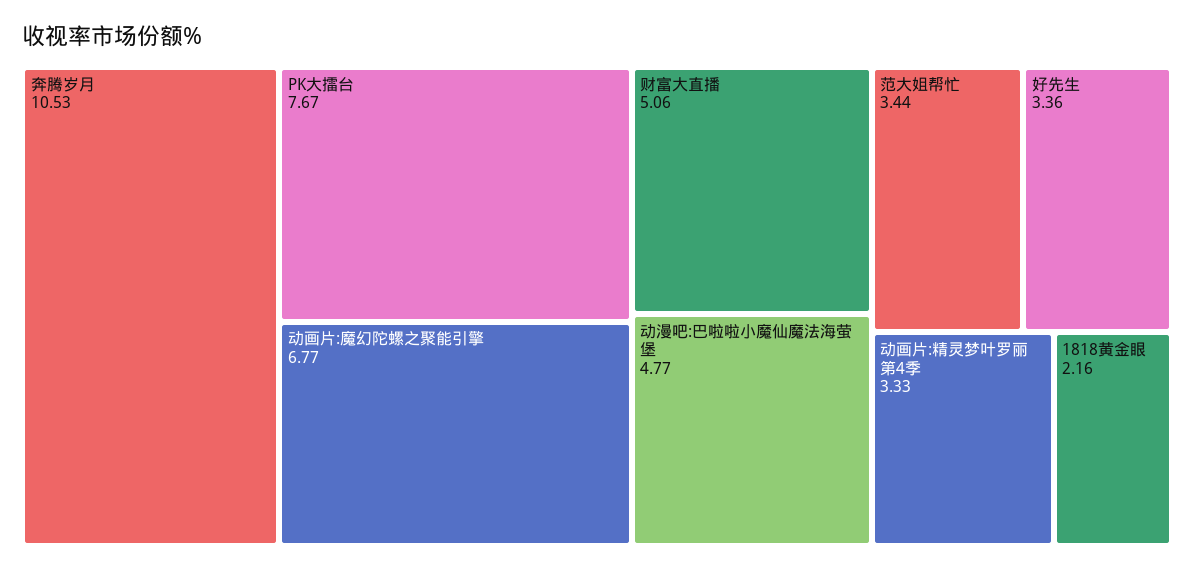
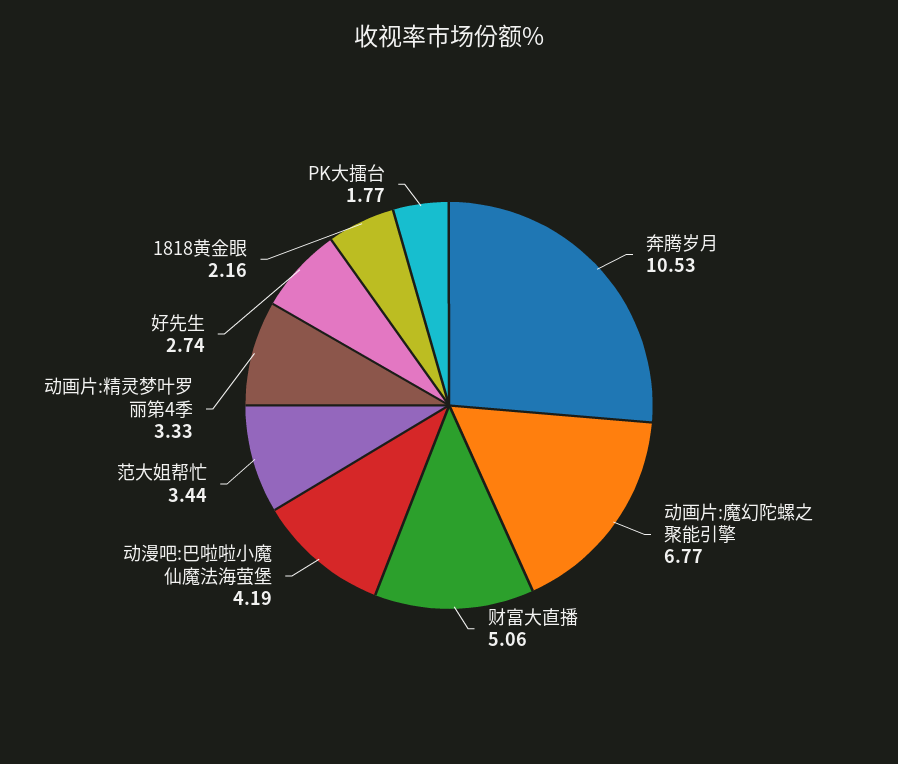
  {
    "奔腾岁月": 10.53,
-   "PK大擂台": 7.67,
+   "PK大擂台": 1.77,
    "动画片:魔幻陀螺之聚能引擎": 6.77,
    "财富大直播": 5.06,
-   "动漫吧:巴啦啦小魔仙魔法海萤堡": 4.77,
+   "动漫吧:巴啦啦小魔仙魔法海萤堡": 4.19,
    "范大姐帮忙": 3.44,
-   "好先生": 3.36,
+   "好先生": 2.74,
    "动画片:精灵梦叶罗丽第4季": 3.33,
    "1818黄金眼": 2.16
  }

